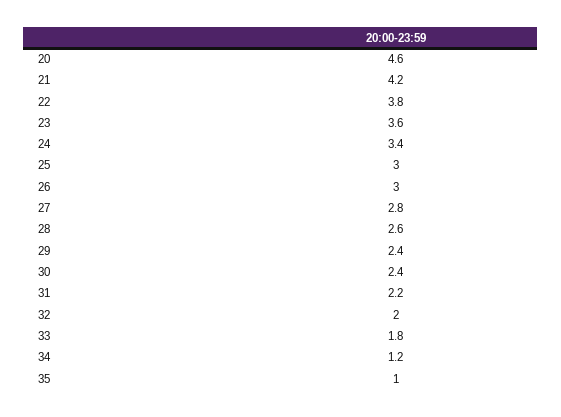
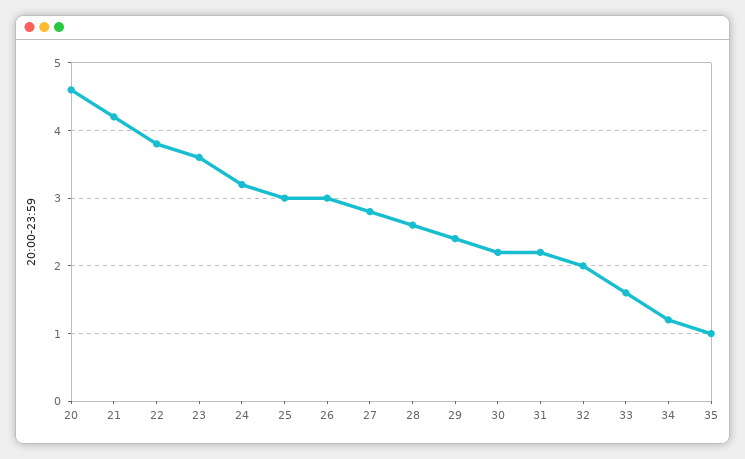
  {
    "20": 4.6,
    "21": 4.2,
    "22": 3.8,
    "23": 3.6,
-   "24": 3.4,
+   "24": 3.2,
    "25": 3,
    "26": 3,
    "27": 2.8,
    "28": 2.6,
    "29": 2.4,
-   "30": 2.4,
+   "30": 2.2,
    "31": 2.2,
    "32": 2,
-   "33": 1.8,
+   "33": 1.6,
    "34": 1.2,
    "35": 1
  }

